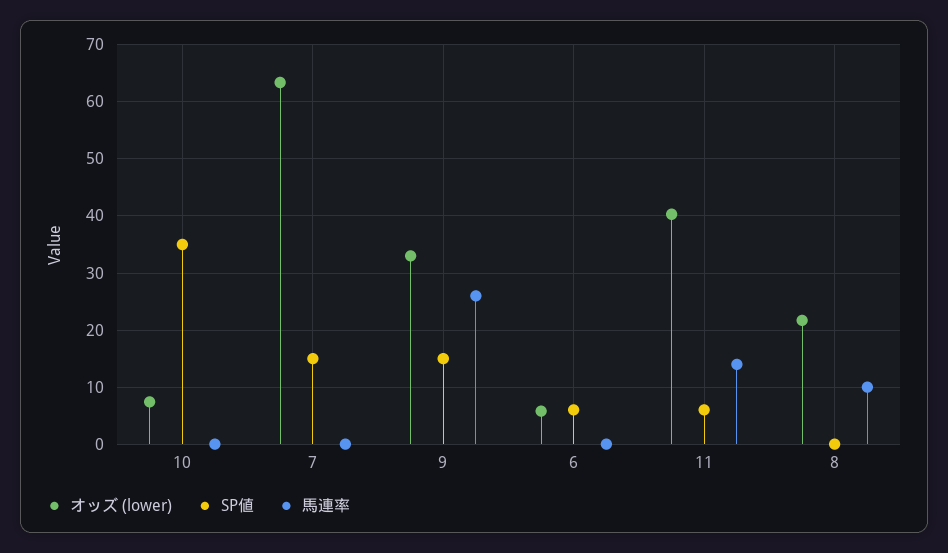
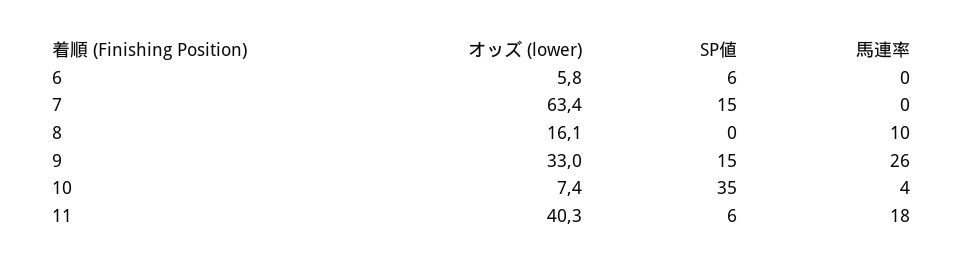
  {
    "オッズ (lower)": {
      "10": 7.4,
      "7": 63.4,
      "9": 33,
      "6": 5.8,
      "11": 40.3,
-     "8": 22
+     "8": 16.1
    },
    "SP値": {
      "10": 35,
      "7": 15,
      "9": 15,
      "6": 6,
      "11": 6,
      "8": 0
    },
    "馬連率": {
-     "10": 0,
+     "10": 4,
      "7": 0,
      "9": 26,
      "6": 0,
-     "11": 14,
+     "11": 18,
      "8": 10
    }
  }

